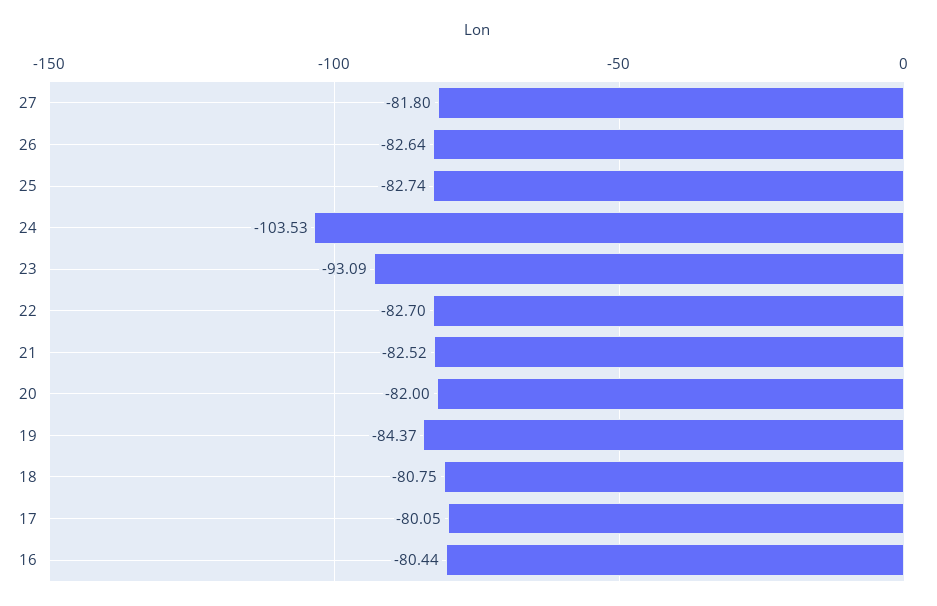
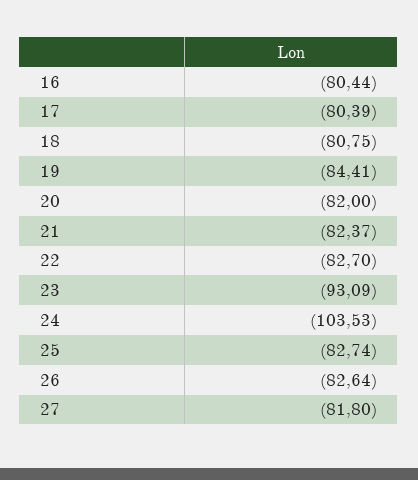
  {
    "27": -81.8,
    "26": -82.64,
    "25": -82.74,
    "24": -103.53,
    "23": -93.09,
    "22": -82.7,
-   "21": -82.52,
+   "21": -82.37,
    "20": -82,
-   "19": -84.37,
+   "19": -84.41,
    "18": -80.75,
-   "17": -80.05,
+   "17": -80.39,
    "16": -80.44
  }

